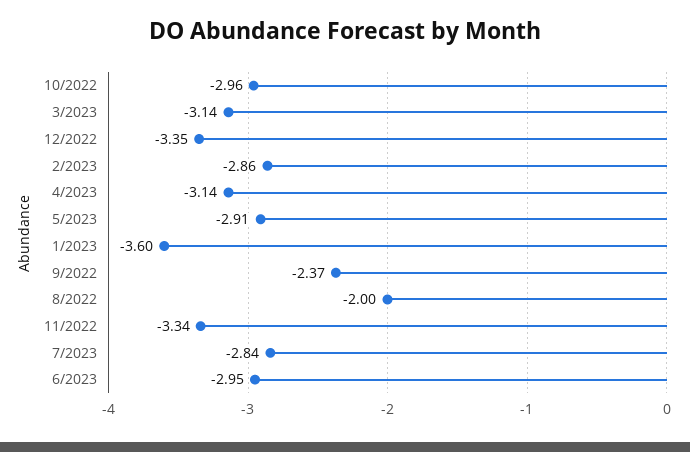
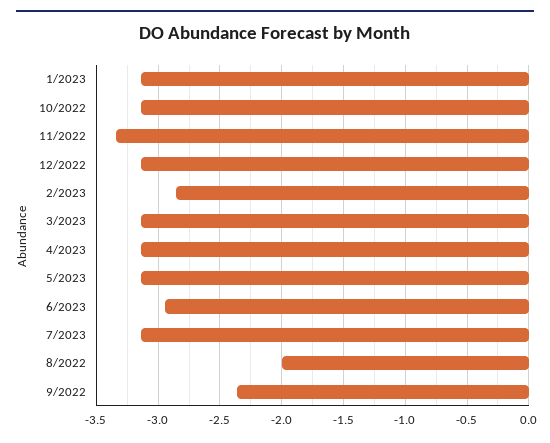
  {
-   "10/2022": -2.96,
+   "10/2022": -3.15,
    "3/2023": -3.14,
-   "12/2022": -3.35,
+   "12/2022": -3.15,
    "2/2023": -2.86,
    "4/2023": -3.14,
-   "5/2023": -2.91,
+   "5/2023": -3.15,
-   "1/2023": -3.6,
+   "1/2023": -3.15,
    "9/2022": -2.37,
    "8/2022": -2,
    "11/2022": -3.34,
-   "7/2023": -2.84,
+   "7/2023": -3.15,
    "6/2023": -2.95
  }

